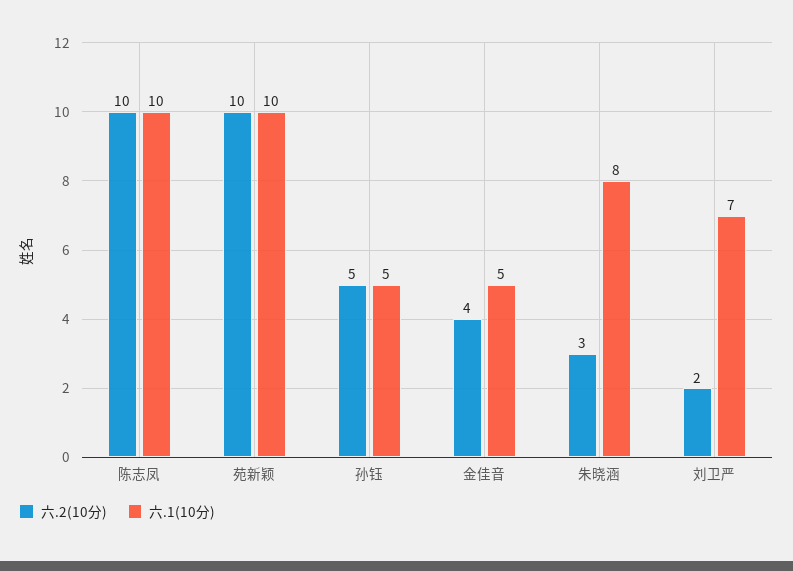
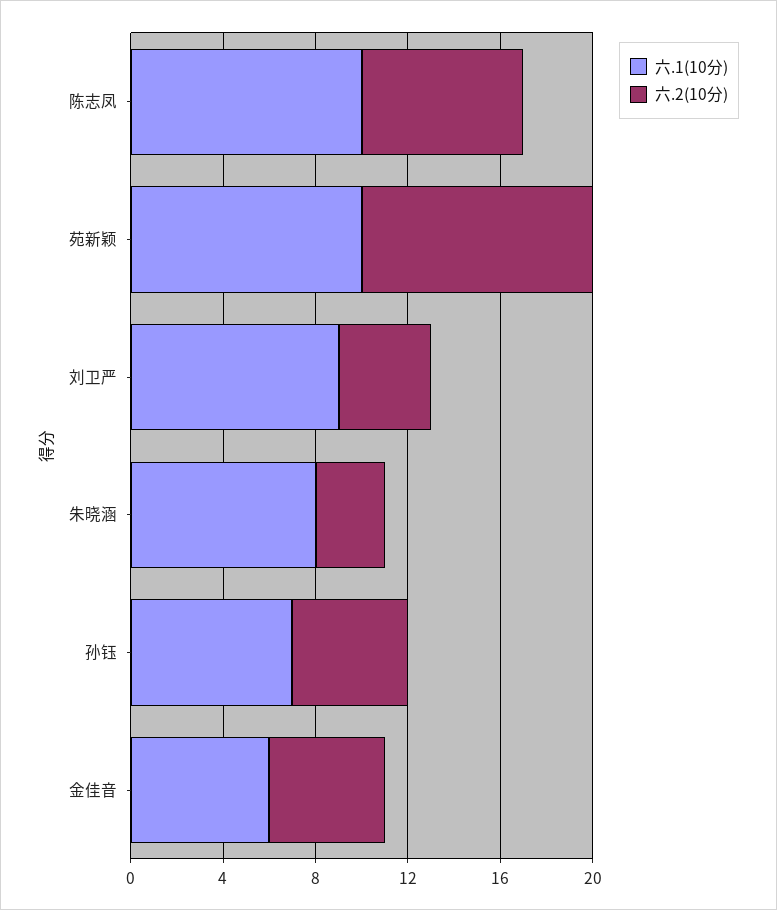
  {
    "六.2(10分)": {
-     "陈志凤": 10,
+     "陈志凤": 7,
      "苑新颖": 10,
      "孙钰": 5,
-     "金佳音": 4,
+     "金佳音": 5,
      "朱晓涵": 3,
-     "刘卫严": 2
+     "刘卫严": 4
    },
    "六.1(10分)": {
      "陈志凤": 10,
      "苑新颖": 10,
-     "孙钰": 5,
+     "孙钰": 7,
-     "金佳音": 5,
+     "金佳音": 6,
      "朱晓涵": 8,
-     "刘卫严": 7
+     "刘卫严": 9
    }
  }

